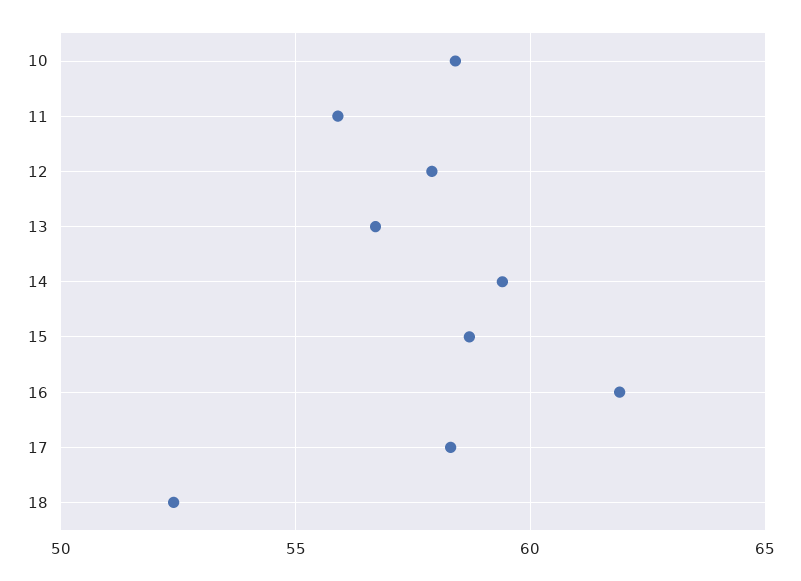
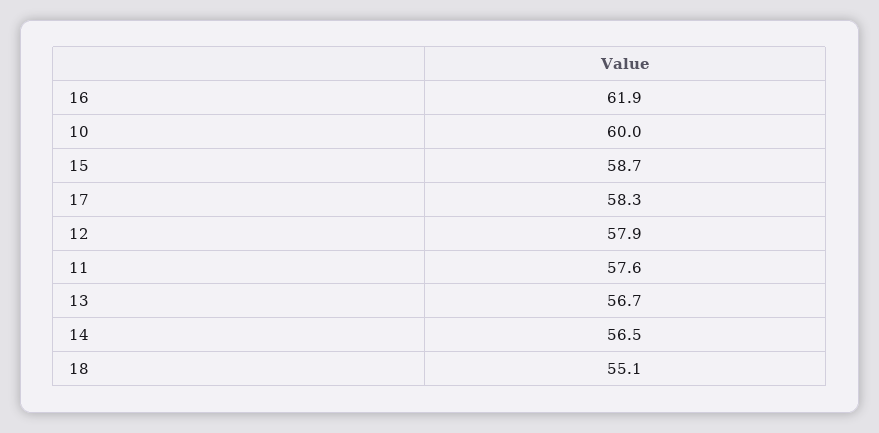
  {
-   "10": 58.5,
+   "10": 60,
-   "11": 56,
+   "11": 57.6,
    "12": 57.9,
    "13": 56.7,
-   "14": 59.5,
+   "14": 56.5,
    "15": 58.7,
    "16": 61.9,
    "17": 58.3,
-   "18": 52.5
+   "18": 55.1
  }

